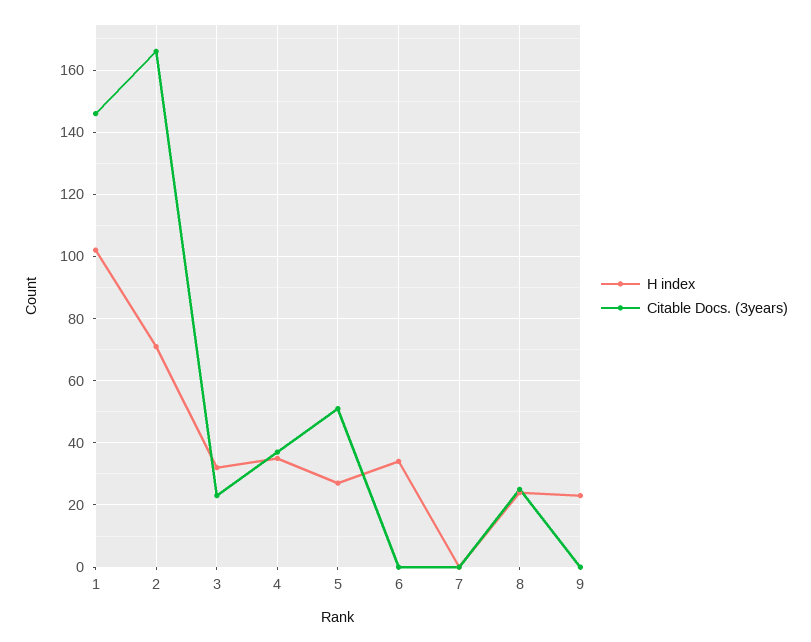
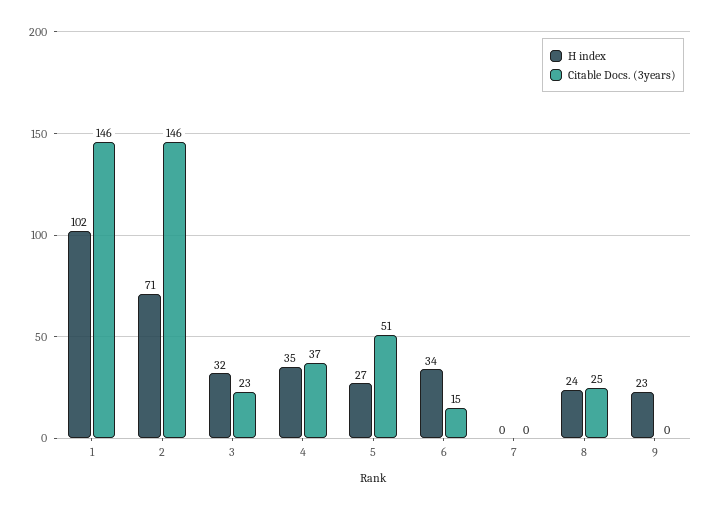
  {
    "H index": {
      "1": 102,
      "2": 71,
      "3": 32,
      "4": 35,
      "5": 27,
      "6": 34,
      "7": 0,
      "8": 24,
      "9": 23
    },
    "Citable Docs. (3years)": {
      "1": 146,
-     "2": 165,
+     "2": 146,
      "3": 23,
      "4": 37,
      "5": 51,
-     "6": 0,
+     "6": 15,
      "7": 0,
      "8": 25,
      "9": 0
    }
  }

